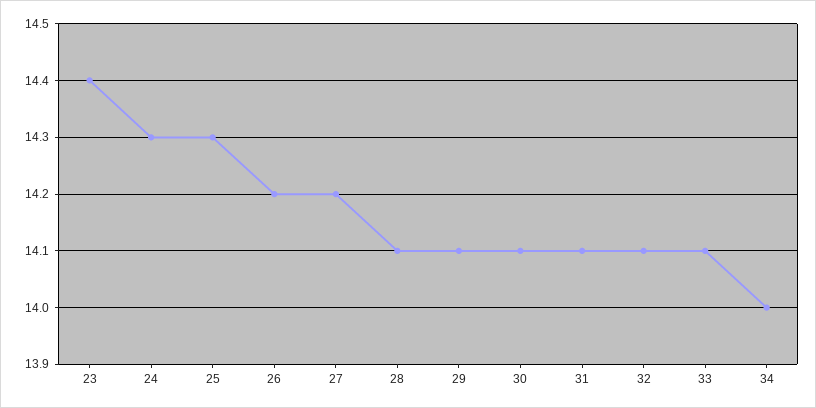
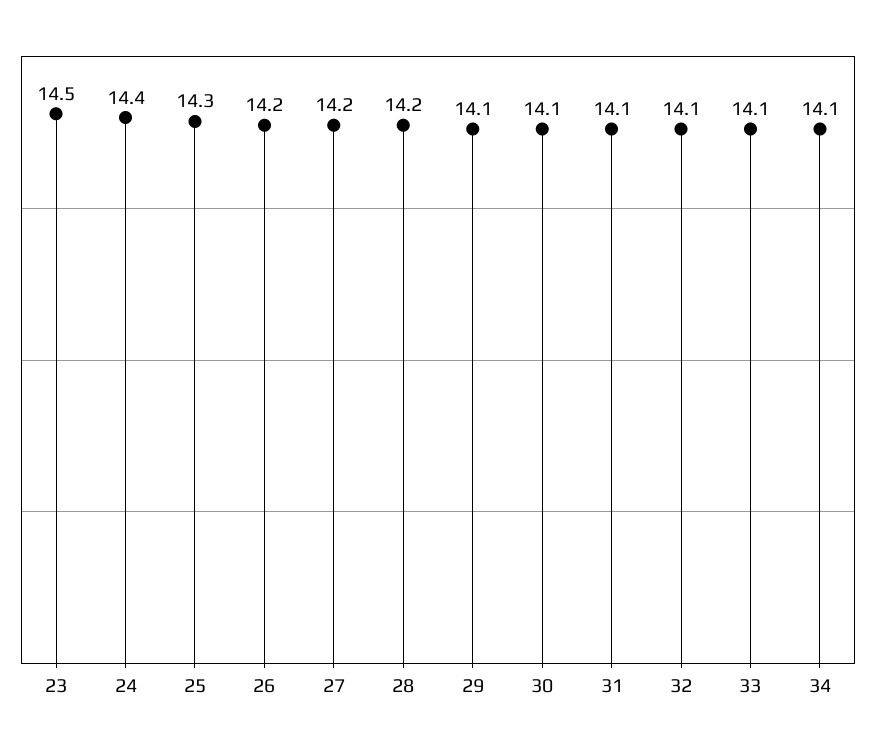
  {
-   "23": 14.4,
+   "23": 14.5,
-   "24": 14.3,
+   "24": 14.4,
    "25": 14.3,
    "26": 14.2,
    "27": 14.2,
-   "28": 14.1,
+   "28": 14.2,
    "29": 14.1,
    "30": 14.1,
    "31": 14.1,
    "32": 14.1,
    "33": 14.1,
-   "34": 14
+   "34": 14.1
  }

